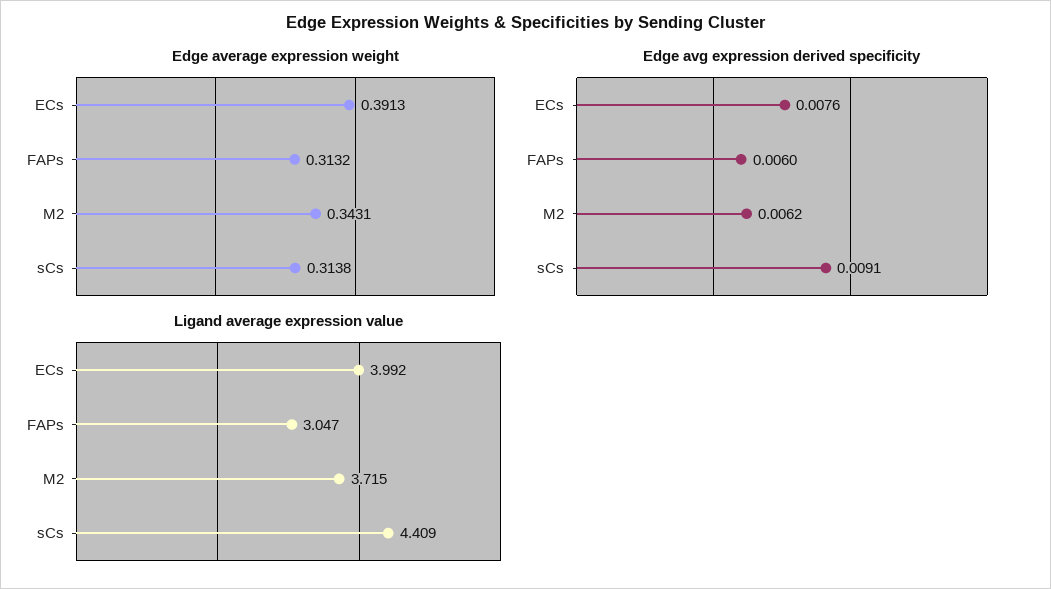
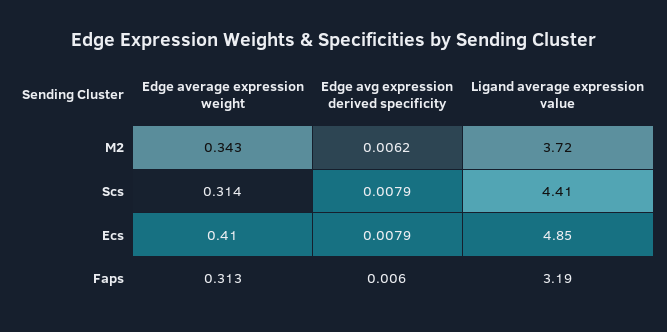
  {
    "Edge average expression weight": {
-     "ECs": 0.3913,
+     "ECs": 0.41,
      "FAPs": 0.3132,
      "M2": 0.3431,
      "sCs": 0.3138
    },
    "Edge avg expression derived specificity": {
-     "ECs": 0.0076,
+     "ECs": 0.0079,
      "FAPs": 0.006,
      "M2": 0.0062,
-     "sCs": 0.0091
+     "sCs": 0.0079
    },
    "Ligand average expression value": {
-     "ECs": 3.992,
+     "ECs": 4.85,
-     "FAPs": 3.047,
+     "FAPs": 3.19,
      "M2": 3.715,
      "sCs": 4.409
    }
  }

